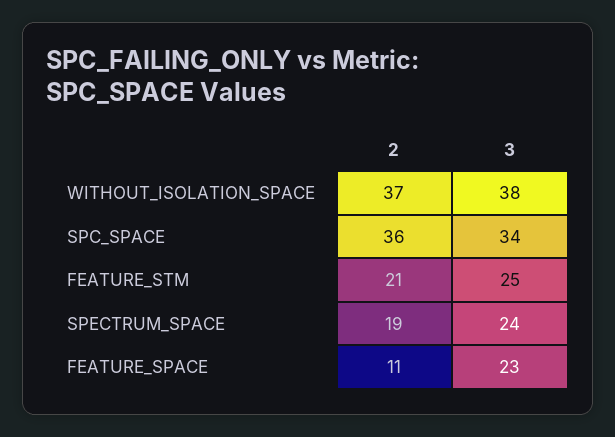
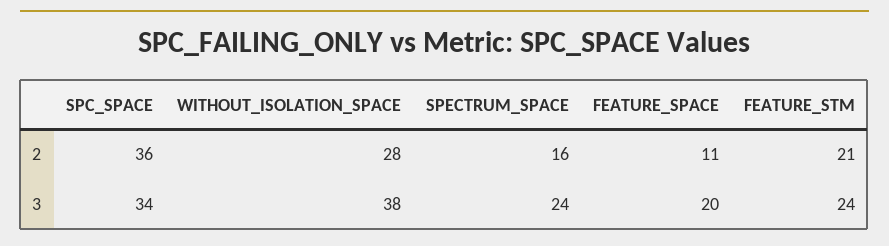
  {
    "2": {
-     "WITHOUT_ISOLATION_SPACE": 37,
+     "WITHOUT_ISOLATION_SPACE": 28,
      "SPC_SPACE": 36,
      "FEATURE_STM": 21,
-     "SPECTRUM_SPACE": 19,
+     "SPECTRUM_SPACE": 16,
      "FEATURE_SPACE": 11
    },
    "3": {
      "WITHOUT_ISOLATION_SPACE": 38,
      "SPC_SPACE": 34,
-     "FEATURE_STM": 25,
+     "FEATURE_STM": 24,
      "SPECTRUM_SPACE": 24,
-     "FEATURE_SPACE": 23
+     "FEATURE_SPACE": 20
    }
  }

